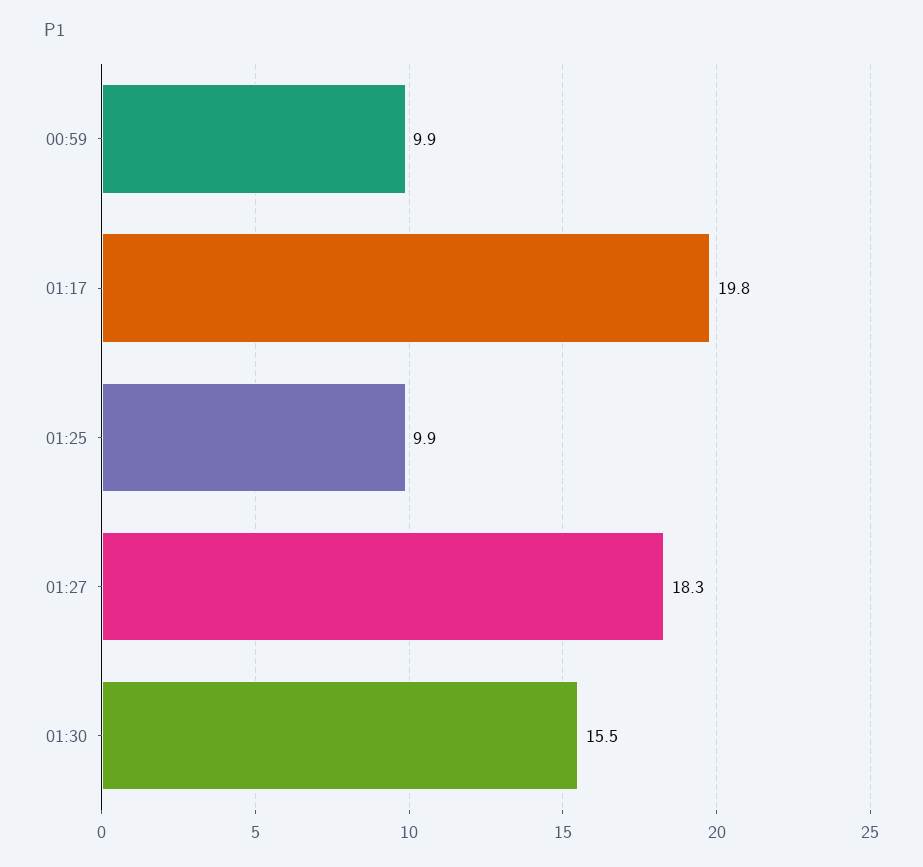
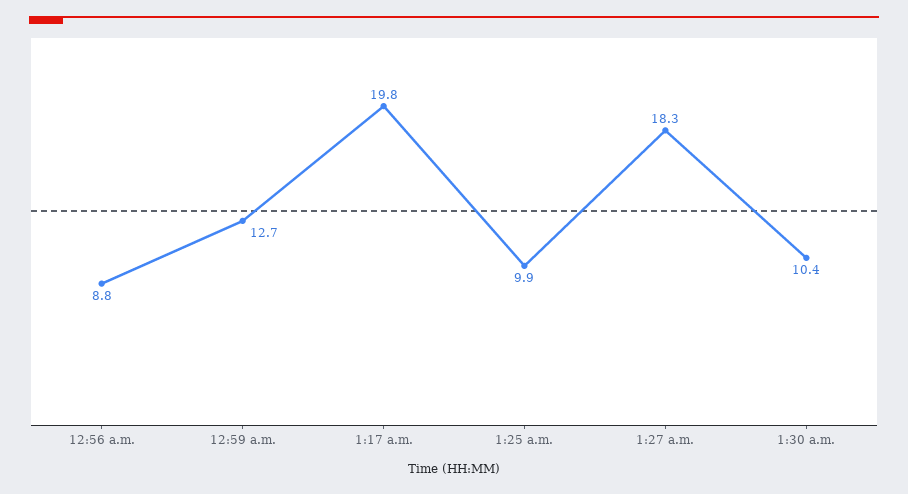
  {
-   "00:59": 9.9,
+   "00:59": 12.7,
    "01:17": 19.8,
    "01:25": 9.9,
    "01:27": 18.3,
-   "01:30": 15.5
+   "01:30": 10.4,
+   "12:56 a.m.": 8.8
  }

